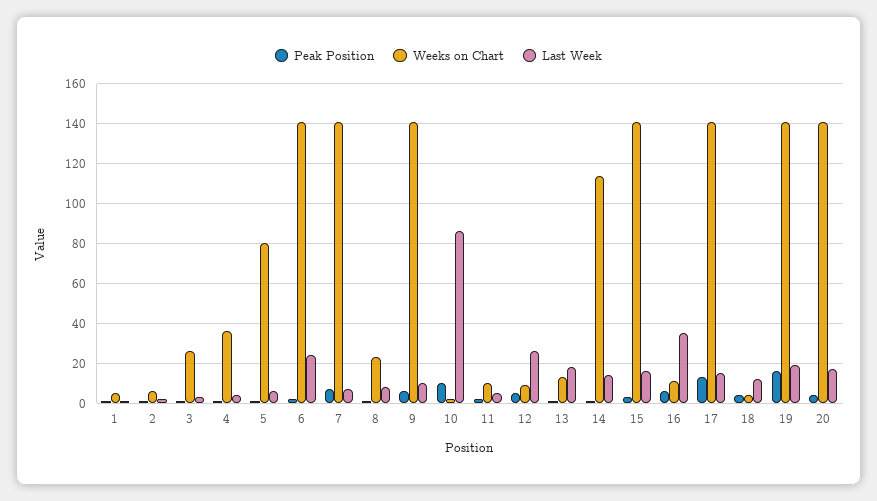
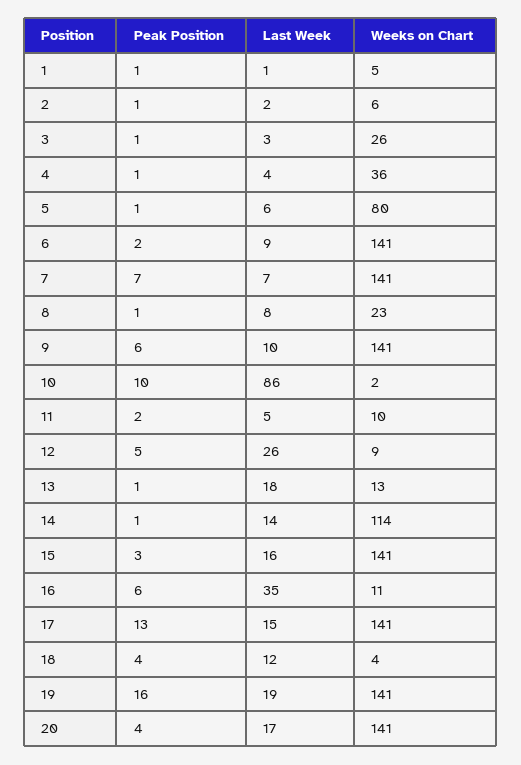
  {
    "Peak Position": {
      "1": 1,
      "2": 1,
      "3": 1,
      "4": 1,
      "5": 1,
      "6": 2,
      "7": 7,
      "8": 1,
      "9": 6,
      "10": 10,
      "11": 2,
      "12": 5,
      "13": 1,
      "14": 1,
      "15": 3,
      "16": 6,
      "17": 13,
      "18": 4,
      "19": 16,
      "20": 4
    },
    "Weeks on Chart": {
      "1": 5,
      "2": 6,
      "3": 26,
      "4": 36,
      "5": 80,
      "6": 141,
      "7": 141,
      "8": 23,
      "9": 141,
      "10": 2,
      "11": 10,
      "12": 9,
      "13": 13,
      "14": 114,
      "15": 141,
      "16": 11,
      "17": 141,
      "18": 4,
      "19": 141,
      "20": 141
    },
    "Last Week": {
      "1": 1,
      "2": 2,
      "3": 3,
      "4": 4,
      "5": 6,
-     "6": 25,
+     "6": 9,
      "7": 7,
      "8": 8,
      "9": 10,
      "10": 86,
      "11": 5,
      "12": 26,
      "13": 18,
      "14": 14,
      "15": 16,
      "16": 35,
      "17": 15,
      "18": 12,
      "19": 19,
      "20": 17
    }
  }

